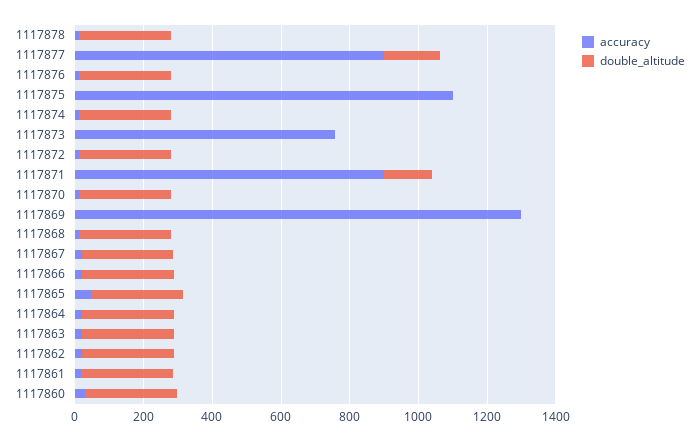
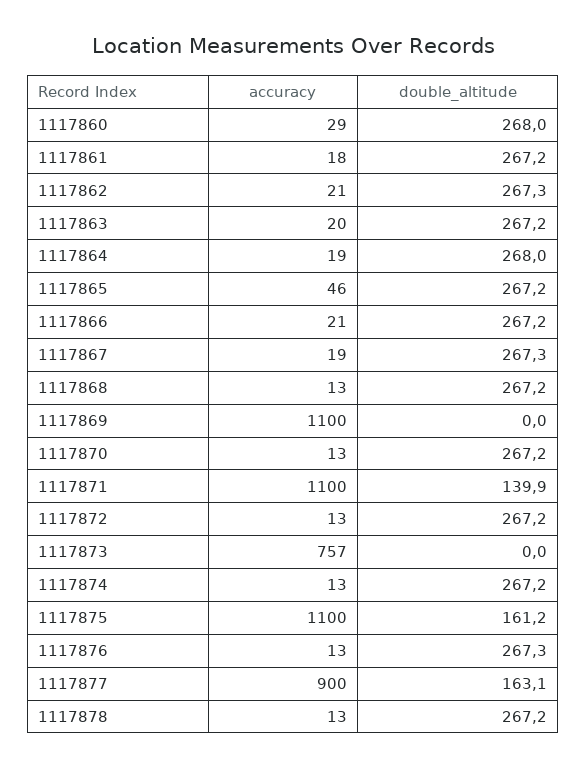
  {
    "accuracy": {
      "1117878": 13,
      "1117877": 900,
      "1117876": 13,
      "1117875": 1100,
      "1117874": 13,
      "1117873": 757,
      "1117872": 13,
-     "1117871": 900,
+     "1117871": 1100,
      "1117870": 13,
-     "1117869": 1300,
+     "1117869": 1100,
      "1117868": 13,
      "1117867": 19,
      "1117866": 21,
      "1117865": 46,
      "1117864": 19,
      "1117863": 20,
      "1117862": 21,
      "1117861": 18,
      "1117860": 29
    },
    "double_altitude": {
      "1117878": 267.2,
      "1117877": 163.1,
      "1117876": 267.3,
-     "1117875": 0,
+     "1117875": 161.2,
      "1117874": 267.2,
      "1117873": 0,
      "1117872": 267.2,
      "1117871": 139.9,
      "1117870": 267.2,
      "1117869": 0,
      "1117868": 267.2,
      "1117867": 267.3,
      "1117866": 267.2,
      "1117865": 267.2,
      "1117864": 268,
      "1117863": 267.2,
      "1117862": 267.3,
      "1117861": 267.2,
      "1117860": 268
    }
  }

